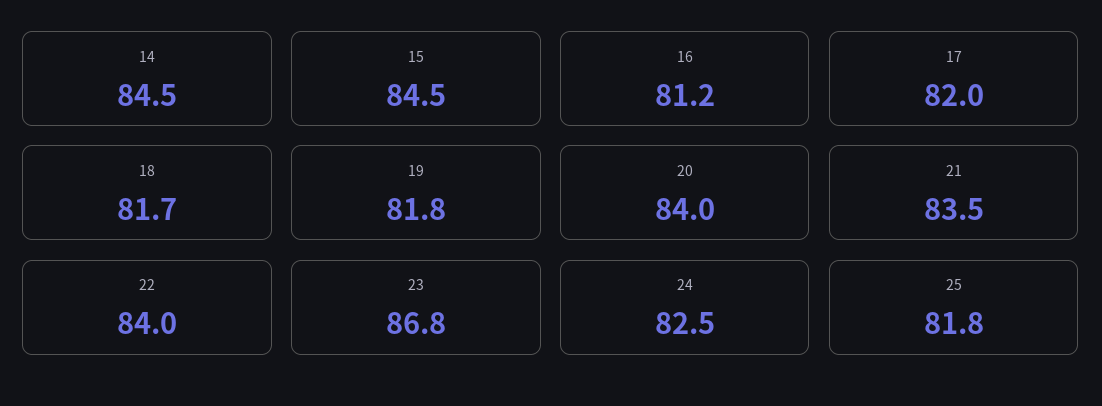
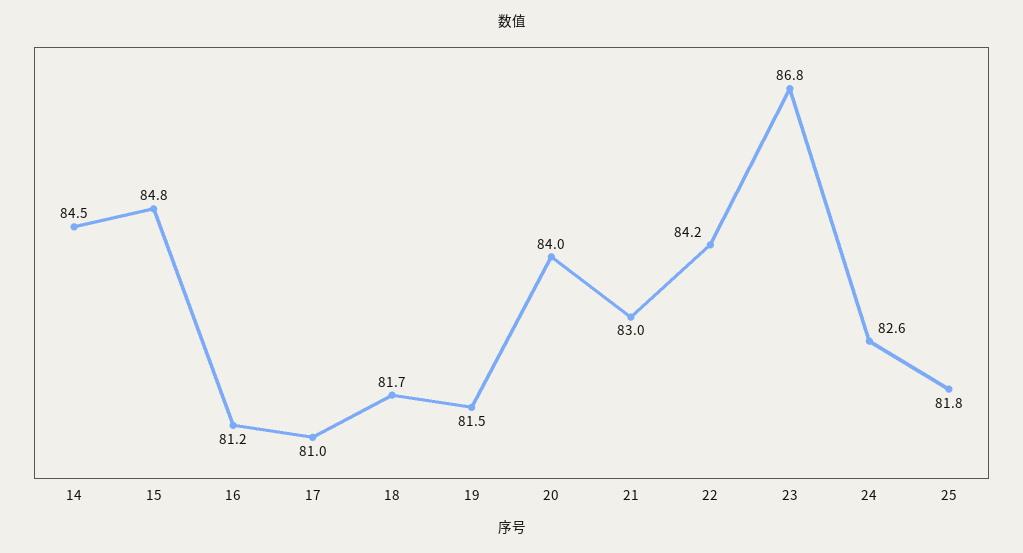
  {
    "14": 84.5,
-   "15": 84.5,
+   "15": 84.8,
    "16": 81.2,
-   "17": 82,
+   "17": 81,
    "18": 81.7,
-   "19": 81.8,
+   "19": 81.5,
    "20": 84,
-   "21": 83.5,
+   "21": 83,
-   "22": 84,
+   "22": 84.2,
    "23": 86.8,
-   "24": 82.5,
+   "24": 82.6,
    "25": 81.8
  }

